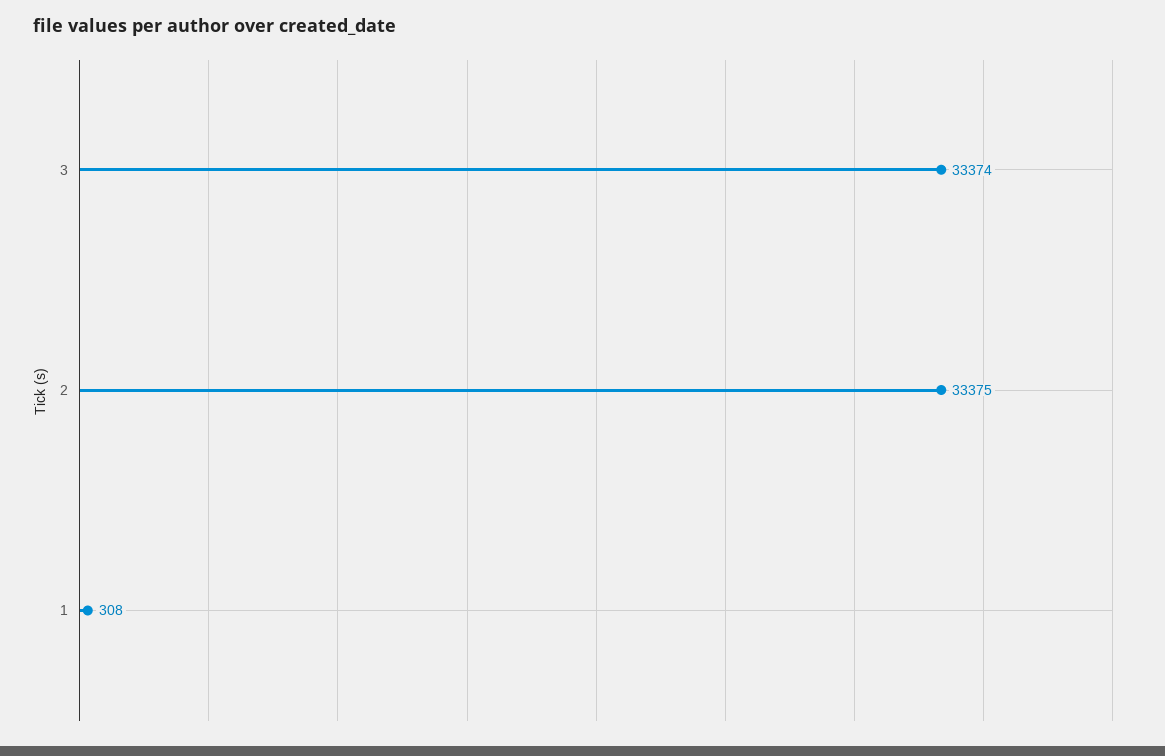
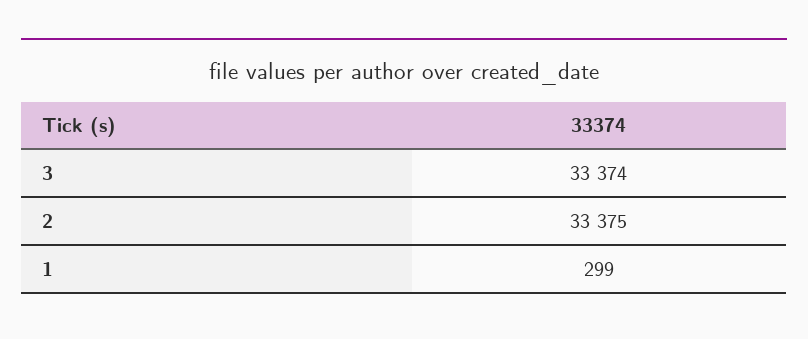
  {
    "3": 33374,
    "2": 33375,
-   "1": 308
+   "1": 299
  }

